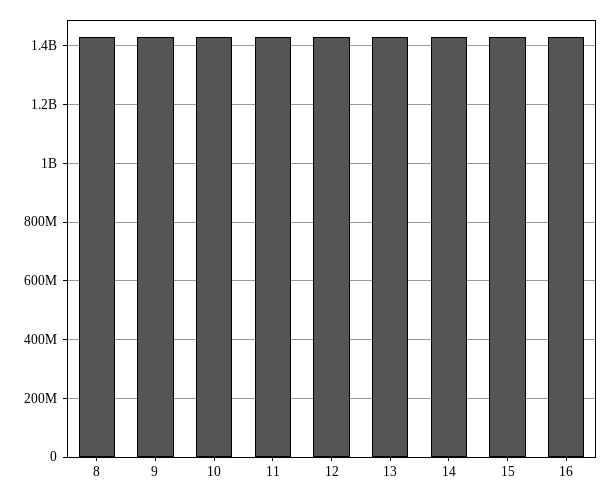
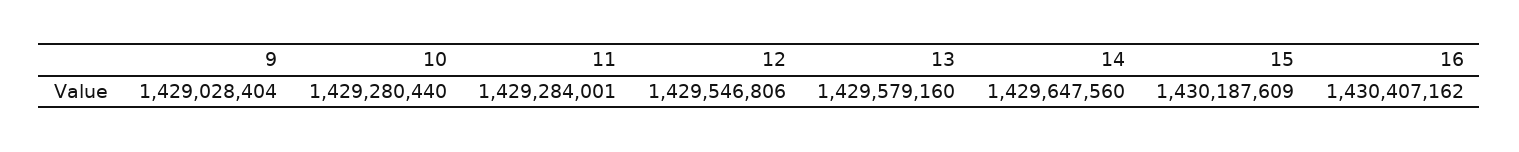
  {
-   "8": 1425000000,
    "9": 1429028404,
    "10": 1429280440,
    "11": 1429284001,
    "12": 1429546806,
    "13": 1429579160,
    "14": 1429647560,
    "15": 1430187609,
    "16": 1430407162
  }

